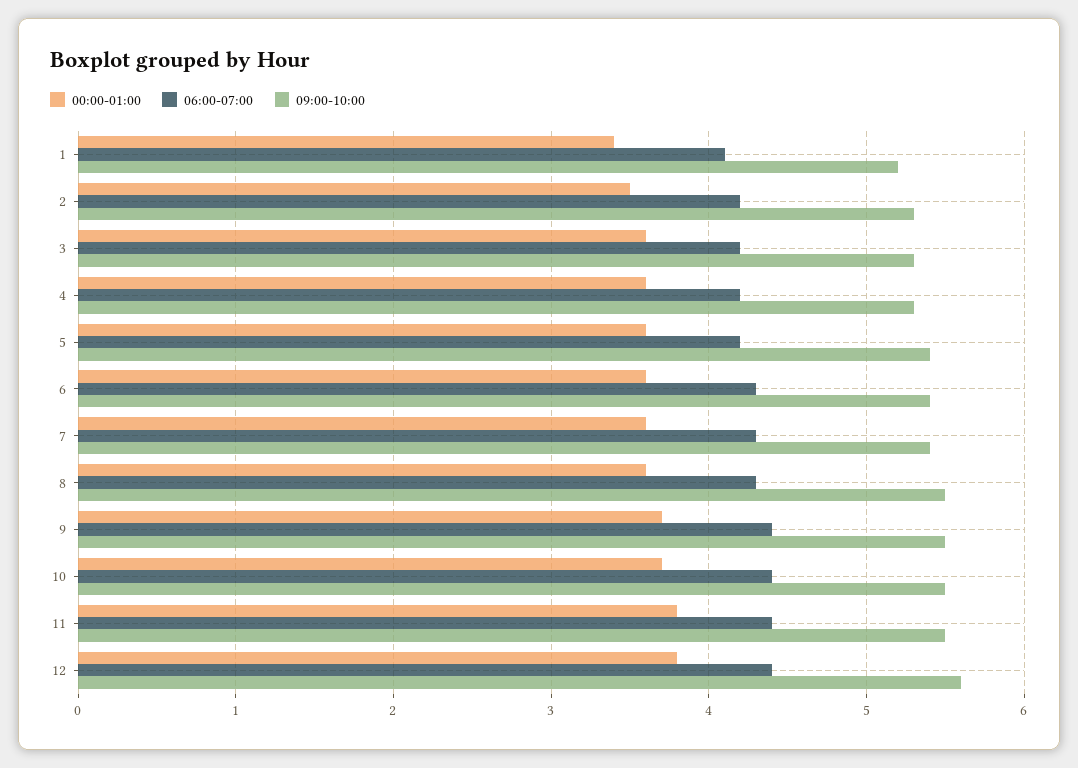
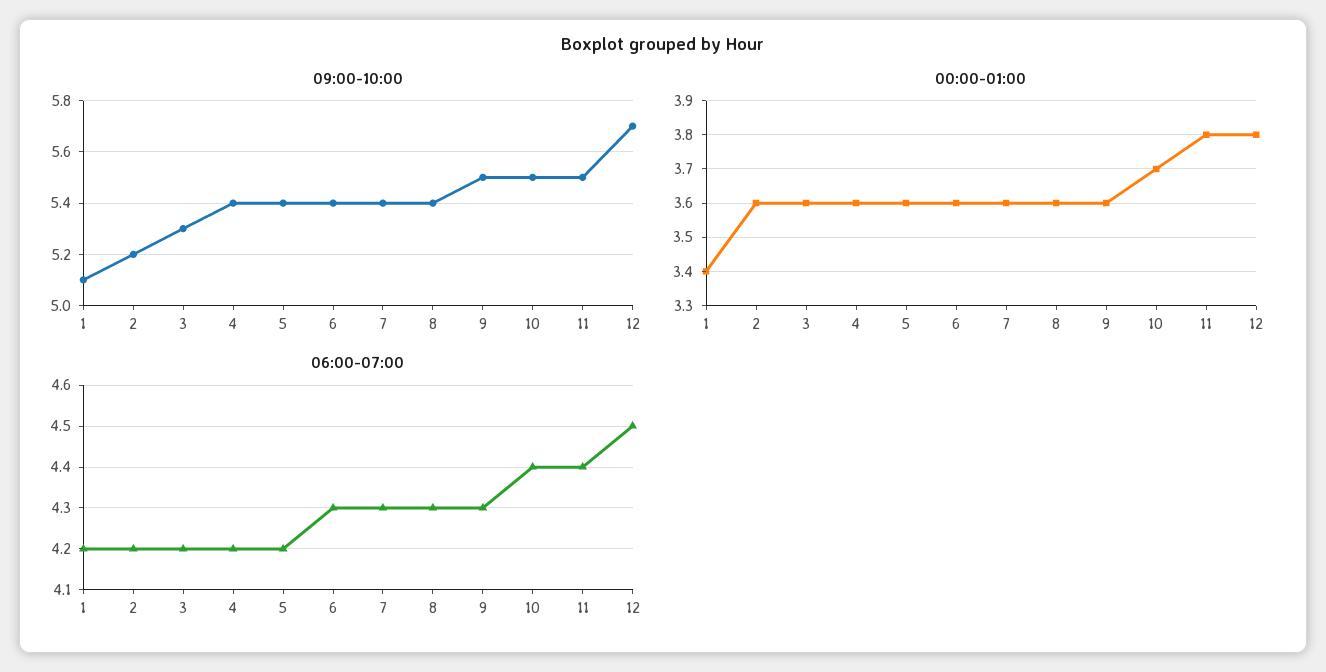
  {
    "00:00-01:00": {
      "1": 3.4,
-     "2": 3.5,
+     "2": 3.6,
      "3": 3.6,
      "4": 3.6,
      "5": 3.6,
      "6": 3.6,
      "7": 3.6,
      "8": 3.6,
-     "9": 3.7,
+     "9": 3.6,
      "10": 3.7,
      "11": 3.8,
      "12": 3.8
    },
    "06:00-07:00": {
-     "1": 4.1,
+     "1": 4.2,
      "2": 4.2,
      "3": 4.2,
      "4": 4.2,
      "5": 4.2,
      "6": 4.3,
      "7": 4.3,
      "8": 4.3,
-     "9": 4.4,
+     "9": 4.3,
      "10": 4.4,
      "11": 4.4,
-     "12": 4.4
+     "12": 4.5
    },
    "09:00-10:00": {
-     "1": 5.2,
+     "1": 5.1,
-     "2": 5.3,
+     "2": 5.2,
      "3": 5.3,
-     "4": 5.3,
+     "4": 5.4,
      "5": 5.4,
      "6": 5.4,
      "7": 5.4,
-     "8": 5.5,
+     "8": 5.4,
      "9": 5.5,
      "10": 5.5,
      "11": 5.5,
-     "12": 5.6
+     "12": 5.7
    }
  }

